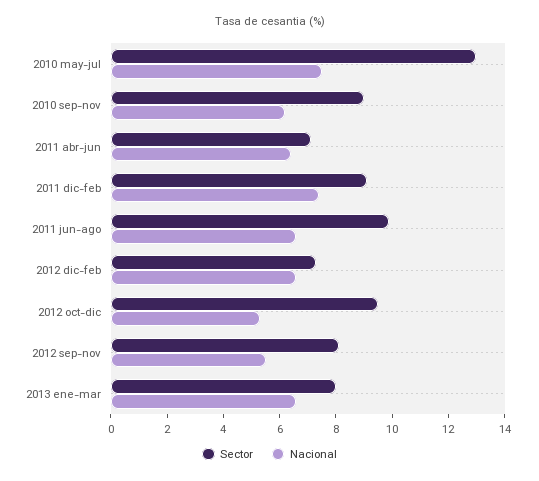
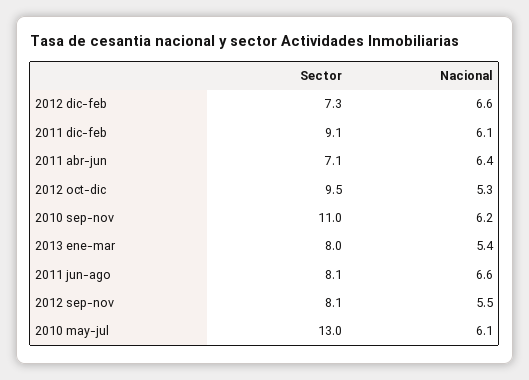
  {
    "Sector": {
      "2010 may-jul": 13,
-     "2010 sep-nov": 9,
+     "2010 sep-nov": 11,
      "2011 abr-jun": 7.1,
      "2011 dic-feb": 9.1,
-     "2011 jun-ago": 10,
+     "2011 jun-ago": 8.1,
      "2012 dic-feb": 7.3,
      "2012 oct-dic": 9.5,
      "2012 sep-nov": 8.1,
      "2013 ene-mar": 8
    },
    "Nacional": {
-     "2010 may-jul": 7.5,
+     "2010 may-jul": 6.1,
      "2010 sep-nov": 6.2,
      "2011 abr-jun": 6.4,
-     "2011 dic-feb": 7.5,
+     "2011 dic-feb": 6.1,
      "2011 jun-ago": 6.6,
      "2012 dic-feb": 6.6,
      "2012 oct-dic": 5.3,
      "2012 sep-nov": 5.5,
-     "2013 ene-mar": 6.5
+     "2013 ene-mar": 5.4
    }
  }

